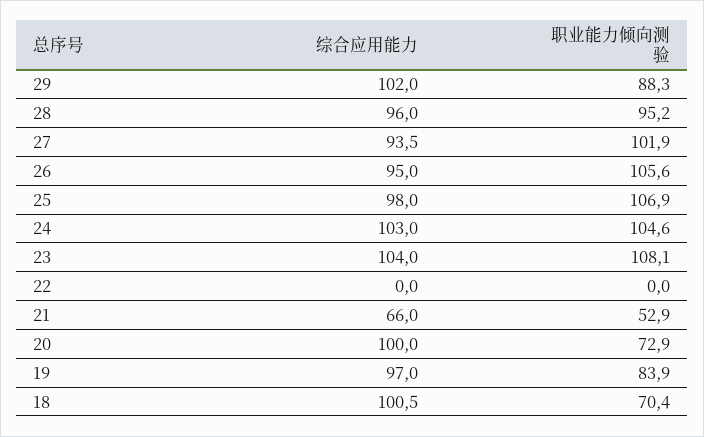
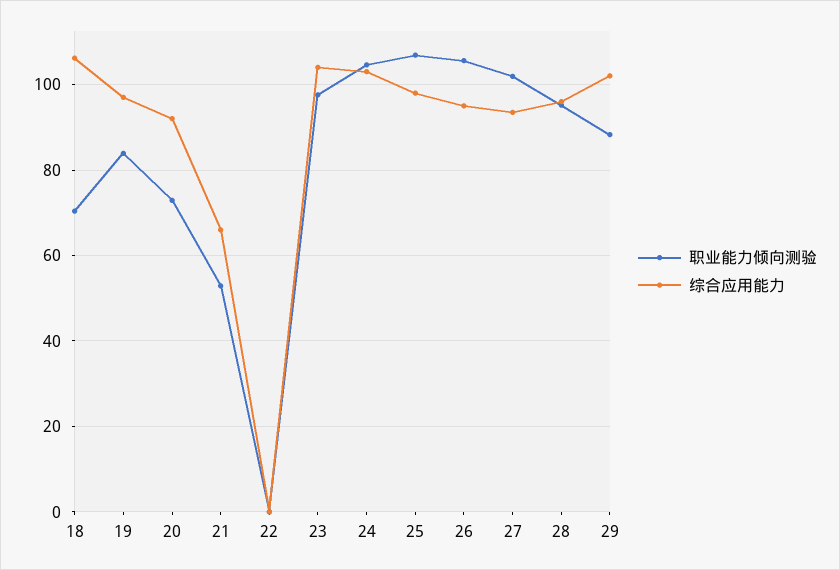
  {
    "综合应用能力": {
      "29": 102,
      "28": 96,
      "27": 93.5,
      "26": 95,
      "25": 98,
      "24": 103,
      "23": 104,
      "22": 0,
      "21": 66,
-     "20": 100,
+     "20": 92,
      "19": 97,
-     "18": 100.5
+     "18": 106
    },
    "职业能力倾向测验": {
      "29": 88.3,
      "28": 95.2,
      "27": 101.9,
      "26": 105.6,
      "25": 106.9,
      "24": 104.6,
-     "23": 108.1,
+     "23": 98,
      "22": 0,
      "21": 52.9,
      "20": 72.9,
      "19": 83.9,
      "18": 70.4
    }
  }

